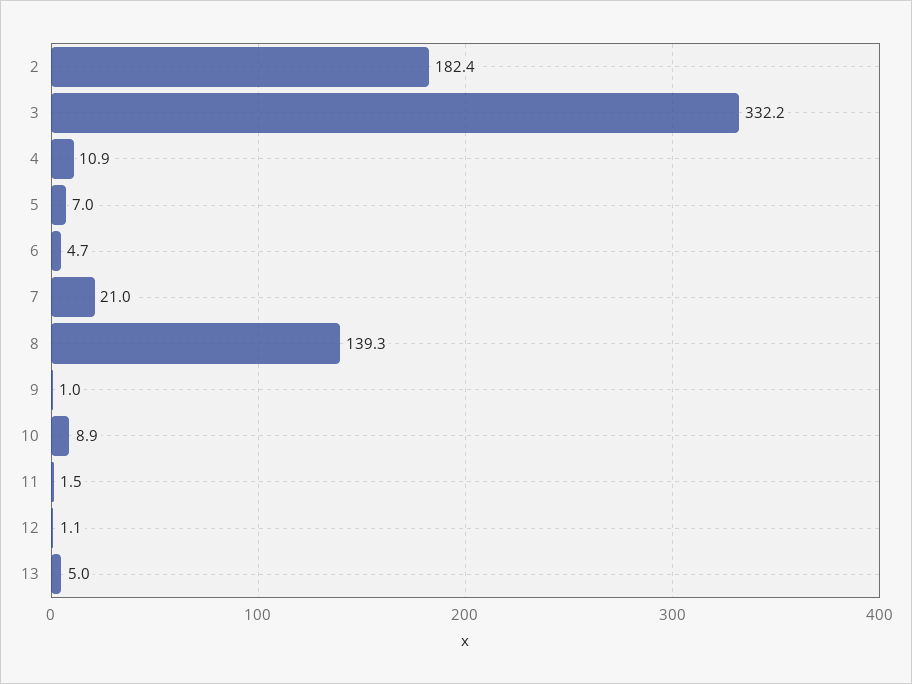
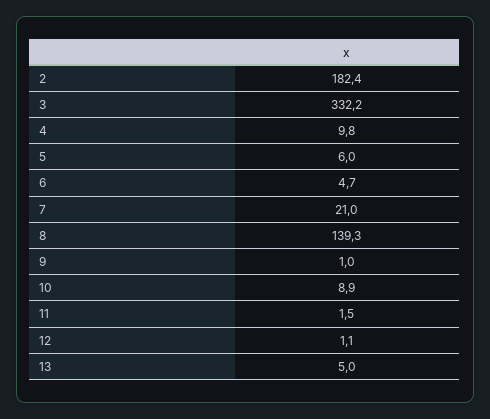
  {
    "2": 182.4,
    "3": 332.2,
-   "4": 10.9,
+   "4": 9.8,
-   "5": 7,
+   "5": 6,
    "6": 4.7,
    "7": 21,
    "8": 139.3,
    "9": 1,
    "10": 8.9,
    "11": 1.5,
    "12": 1.1,
    "13": 5
  }

